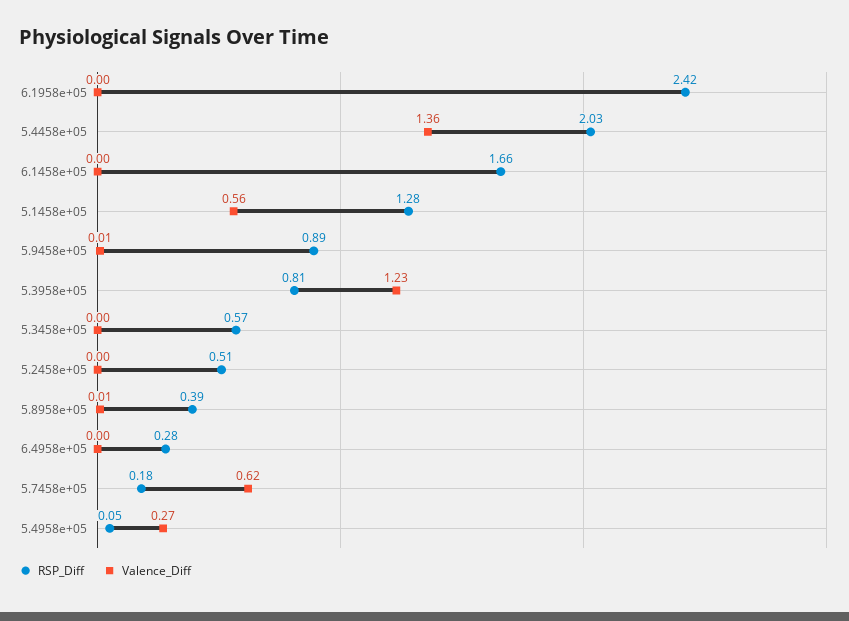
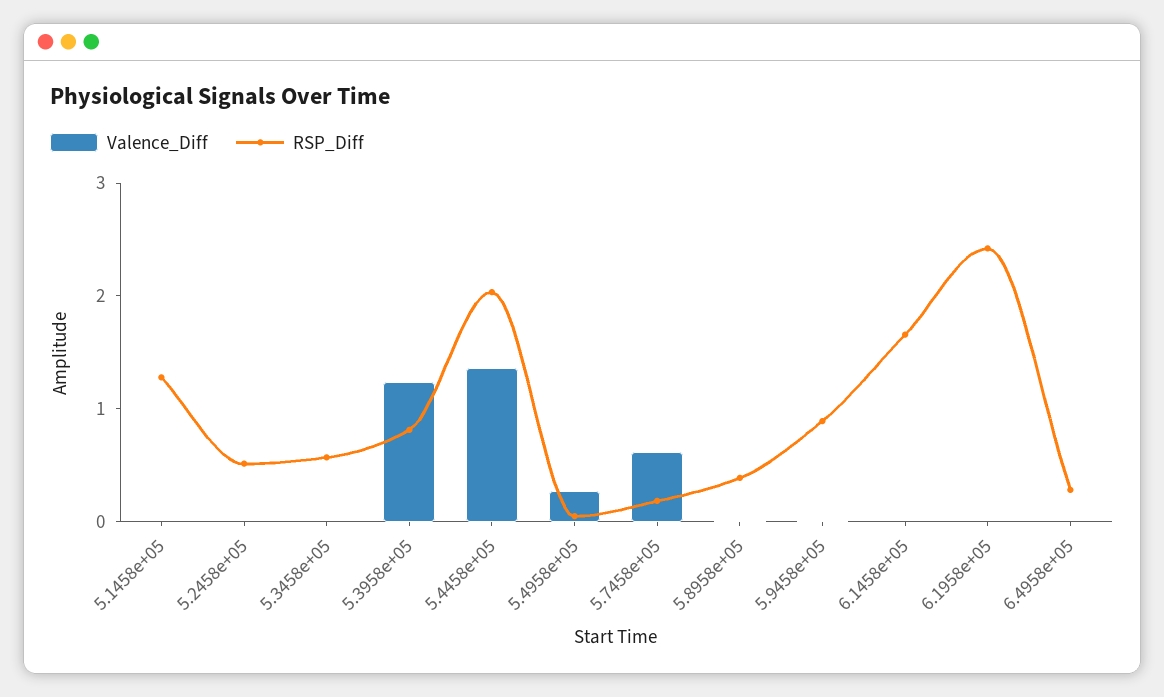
  {
    "RSP_Diff": {
      "6.1958e+05": 2.42,
      "5.4458e+05": 2.03,
      "6.1458e+05": 1.66,
      "5.1458e+05": 1.28,
      "5.9458e+05": 0.89,
      "5.3958e+05": 0.81,
      "5.3458e+05": 0.57,
      "5.2458e+05": 0.51,
      "5.8958e+05": 0.39,
      "6.4958e+05": 0.28,
      "5.7458e+05": 0.18,
      "5.4958e+05": 0.05
    },
    "Valence_Diff": {
      "6.1958e+05": 0,
      "5.4458e+05": 1.36,
      "6.1458e+05": 0,
-     "5.1458e+05": 0.56,
+     "5.1458e+05": 0,
      "5.9458e+05": 0.01,
      "5.3958e+05": 1.23,
      "5.3458e+05": 0,
      "5.2458e+05": 0,
      "5.8958e+05": 0.01,
      "6.4958e+05": 0,
      "5.7458e+05": 0.62,
      "5.4958e+05": 0.27
    }
  }

